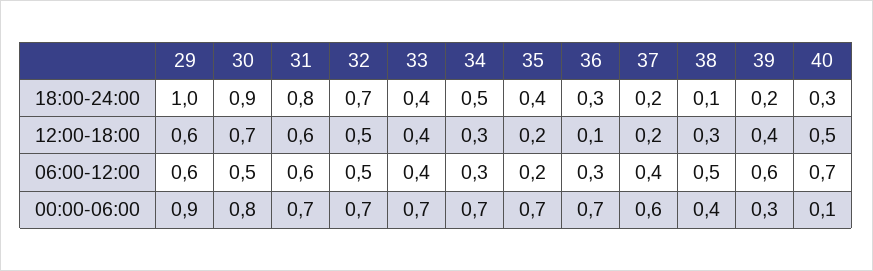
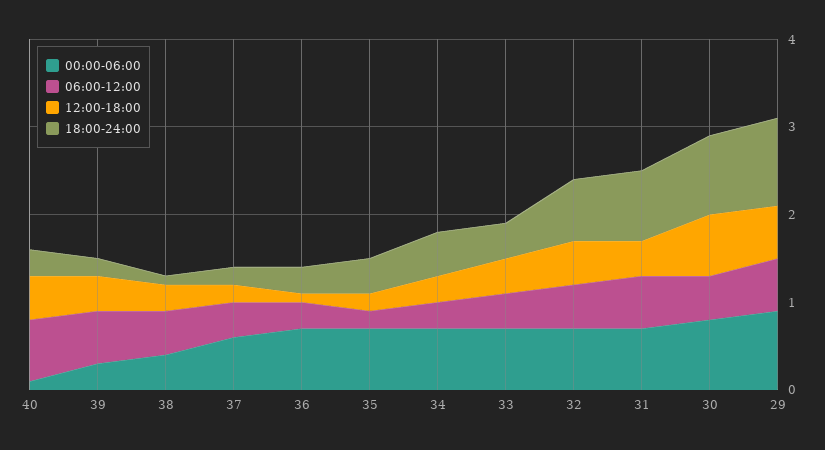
  {
    "18:00-24:00": {
      "29": 1,
      "30": 0.9,
      "31": 0.8,
      "32": 0.7,
      "33": 0.4,
      "34": 0.5,
      "35": 0.4,
      "36": 0.3,
      "37": 0.2,
      "38": 0.1,
      "39": 0.2,
      "40": 0.3
    },
    "12:00-18:00": {
      "29": 0.6,
      "30": 0.7,
-     "31": 0.6,
+     "31": 0.4,
      "32": 0.5,
      "33": 0.4,
      "34": 0.3,
      "35": 0.2,
      "36": 0.1,
      "37": 0.2,
      "38": 0.3,
      "39": 0.4,
      "40": 0.5
    },
    "06:00-12:00": {
      "29": 0.6,
      "30": 0.5,
      "31": 0.6,
      "32": 0.5,
      "33": 0.4,
      "34": 0.3,
      "35": 0.2,
      "36": 0.3,
      "37": 0.4,
      "38": 0.5,
      "39": 0.6,
      "40": 0.7
    },
    "00:00-06:00": {
      "29": 0.9,
      "30": 0.8,
      "31": 0.7,
      "32": 0.7,
      "33": 0.7,
      "34": 0.7,
      "35": 0.7,
      "36": 0.7,
      "37": 0.6,
      "38": 0.4,
      "39": 0.3,
      "40": 0.1
    }
  }

